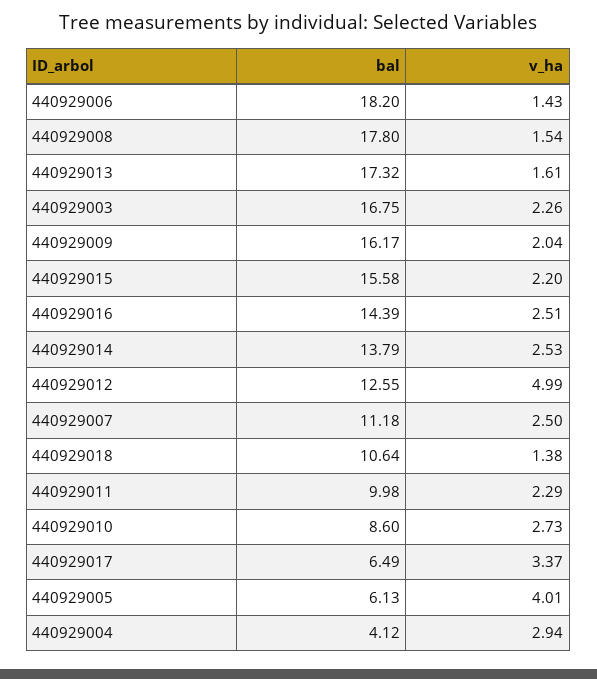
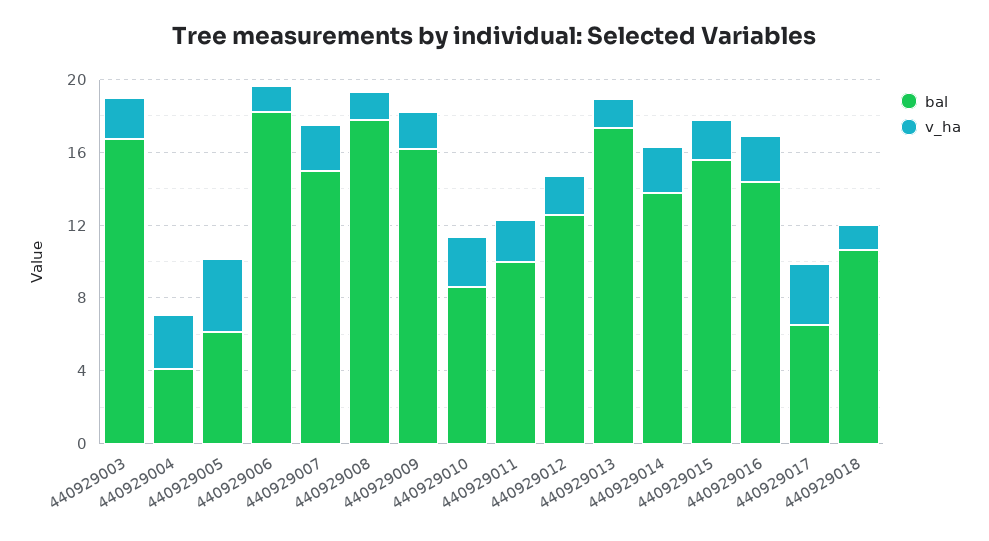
  {
    "bal": {
      "440929006": 18.2,
      "440929008": 17.8,
      "440929013": 17.32,
      "440929003": 16.75,
      "440929009": 16.17,
      "440929015": 15.58,
      "440929016": 14.39,
      "440929014": 13.79,
      "440929012": 12.55,
-     "440929007": 11.18,
+     "440929007": 15,
      "440929018": 10.64,
      "440929011": 9.98,
      "440929010": 8.6,
      "440929017": 6.49,
      "440929005": 6.13,
      "440929004": 4.12
    },
    "v_ha": {
      "440929006": 1.43,
      "440929008": 1.54,
      "440929013": 1.61,
      "440929003": 2.26,
      "440929009": 2.04,
      "440929015": 2.2,
      "440929016": 2.51,
      "440929014": 2.53,
-     "440929012": 4.99,
+     "440929012": 2,
      "440929007": 2.5,
      "440929018": 1.38,
      "440929011": 2.29,
      "440929010": 2.73,
      "440929017": 3.37,
      "440929005": 4.01,
      "440929004": 2.94
    }
  }

